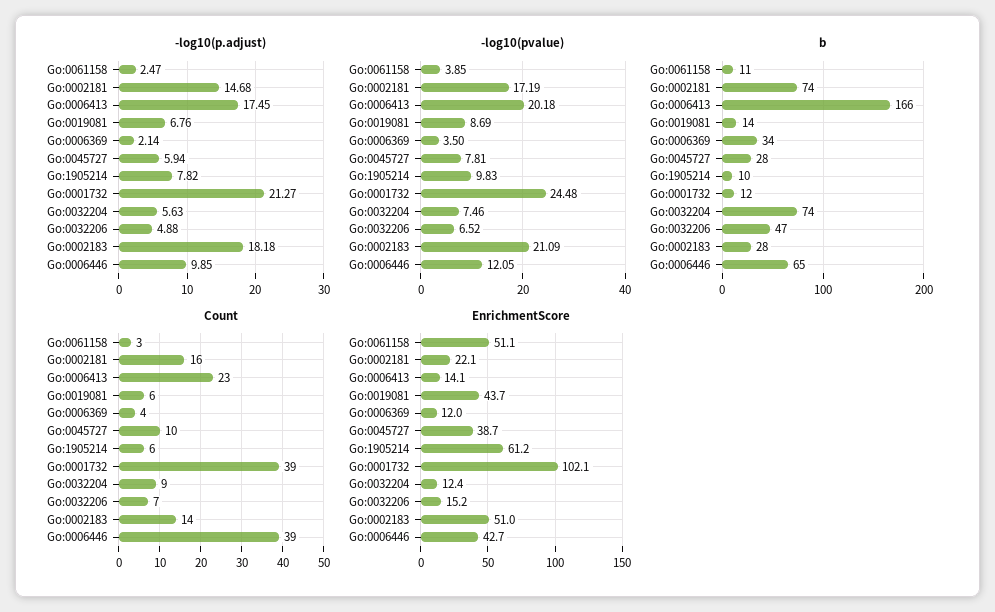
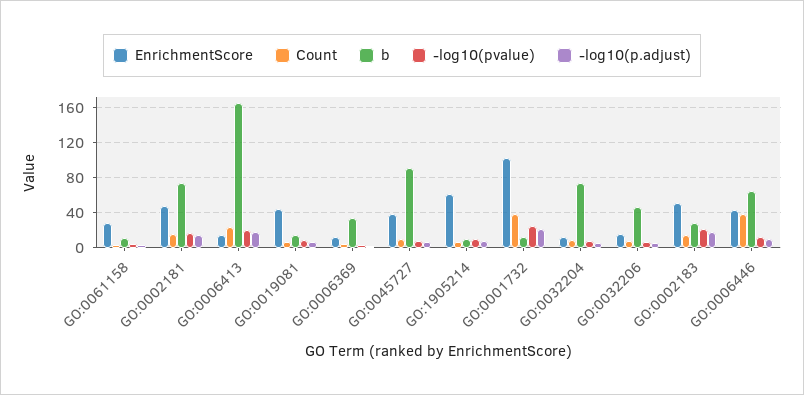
  {
    "-log10(p.adjust)": {
      "Go:0061158": 2.47,
      "Go:0002181": 14.68,
      "Go:0006413": 17.45,
      "Go:0019081": 6.76,
      "Go:0006369": 2.14,
      "Go:0045727": 5.94,
      "Go:1905214": 7.82,
      "Go:0001732": 21.27,
      "Go:0032204": 5.63,
      "Go:0032206": 4.88,
      "Go:0002183": 18.18,
      "Go:0006446": 9.85
    },
    "-log10(pvalue)": {
      "Go:0061158": 3.85,
      "Go:0002181": 17.19,
      "Go:0006413": 20.18,
      "Go:0019081": 8.69,
      "Go:0006369": 3.5,
      "Go:0045727": 7.81,
      "Go:1905214": 9.83,
      "Go:0001732": 24.48,
      "Go:0032204": 7.46,
      "Go:0032206": 6.52,
      "Go:0002183": 21.09,
      "Go:0006446": 12.05
    },
    "b": {
      "Go:0061158": 11,
      "Go:0002181": 74,
      "Go:0006413": 166,
      "Go:0019081": 14,
      "Go:0006369": 34,
-     "Go:0045727": 28,
+     "Go:0045727": 90,
      "Go:1905214": 10,
      "Go:0001732": 12,
      "Go:0032204": 74,
      "Go:0032206": 47,
      "Go:0002183": 28,
      "Go:0006446": 65
    },
    "Count": {
      "Go:0061158": 3,
      "Go:0002181": 16,
      "Go:0006413": 23,
      "Go:0019081": 6,
      "Go:0006369": 4,
      "Go:0045727": 10,
      "Go:1905214": 6,
      "Go:0001732": 39,
      "Go:0032204": 9,
      "Go:0032206": 7,
      "Go:0002183": 14,
      "Go:0006446": 39
    },
    "EnrichmentScore": {
-     "Go:0061158": 51.1,
+     "Go:0061158": 30,
-     "Go:0002181": 22.1,
+     "Go:0002181": 50,
      "Go:0006413": 14.1,
      "Go:0019081": 43.7,
      "Go:0006369": 12,
      "Go:0045727": 38.7,
      "Go:1905214": 61.2,
      "Go:0001732": 102.1,
      "Go:0032204": 12.4,
      "Go:0032206": 15.2,
      "Go:0002183": 51,
      "Go:0006446": 42.7
    }
  }

